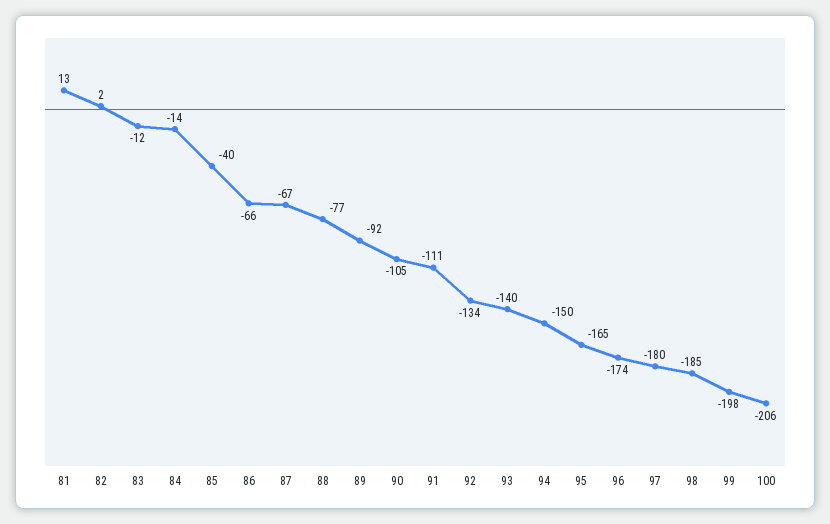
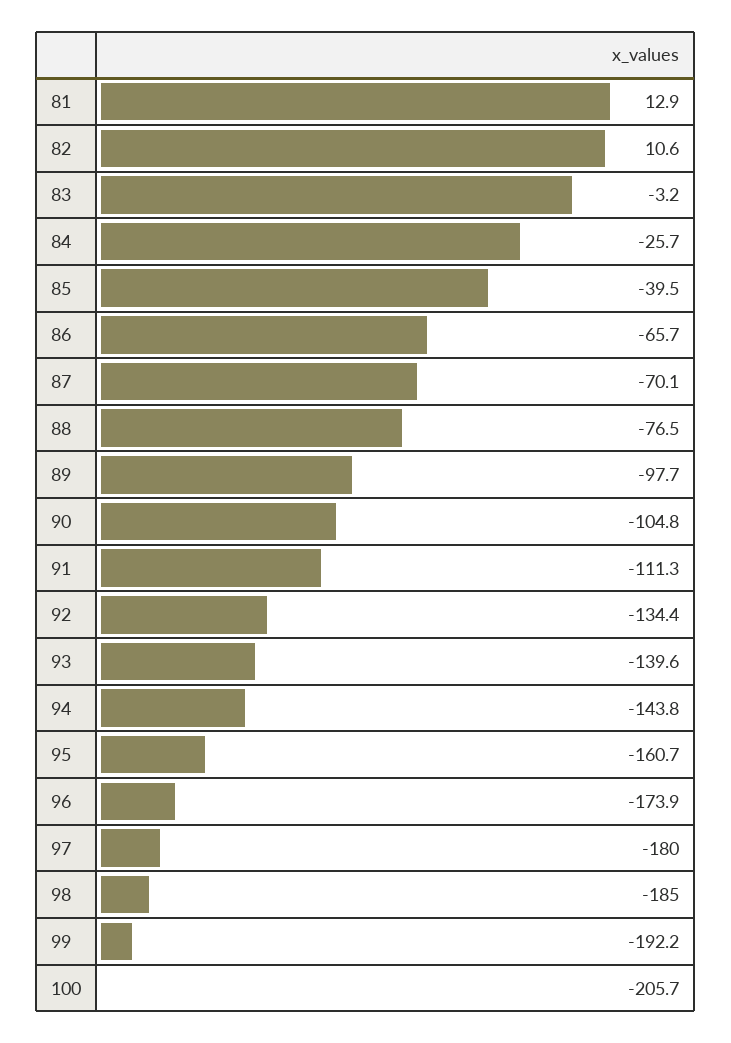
  {
    "81": 12.9,
-   "82": 2,
+   "82": 10.6,
-   "83": -12,
+   "83": -3.2,
-   "84": -14,
+   "84": -25.7,
    "85": -39.5,
    "86": -65.7,
-   "87": -67,
+   "87": -70.1,
    "88": -76.5,
-   "89": -92,
+   "89": -97.7,
    "90": -104.8,
    "91": -111.3,
    "92": -134.4,
    "93": -139.6,
-   "94": -150,
+   "94": -143.8,
-   "95": -165,
+   "95": -160.7,
    "96": -173.9,
    "97": -180,
    "98": -185,
-   "99": -198,
+   "99": -192.2,
    "100": -205.7
  }

